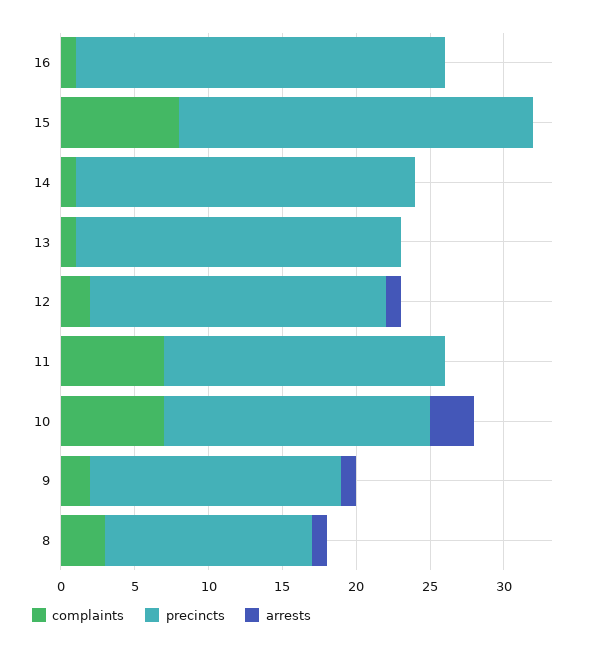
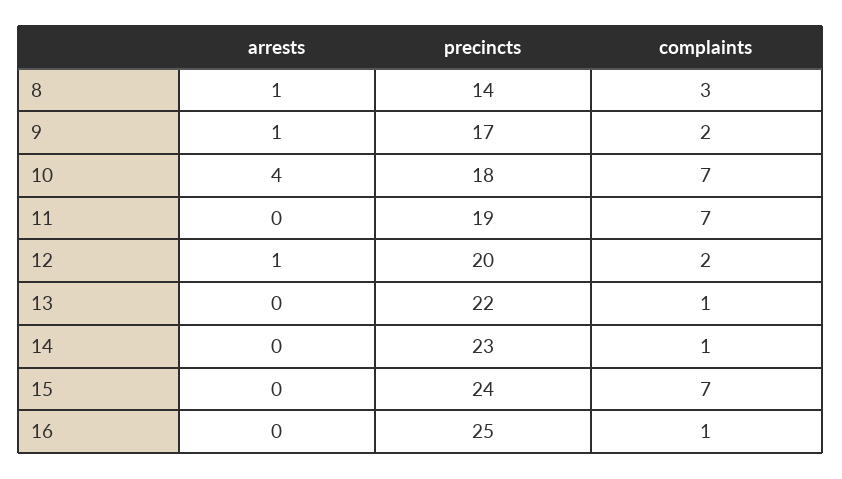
  {
    "complaints": {
      "16": 1,
-     "15": 8,
+     "15": 7,
      "14": 1,
      "13": 1,
      "12": 2,
      "11": 7,
      "10": 7,
      "9": 2,
      "8": 3
    },
    "precincts": {
      "16": 25,
      "15": 24,
      "14": 23,
      "13": 22,
      "12": 20,
      "11": 19,
      "10": 18,
      "9": 17,
      "8": 14
    },
    "arrests": {
      "16": 0,
      "15": 0,
      "14": 0,
      "13": 0,
      "12": 1,
      "11": 0,
-     "10": 3,
+     "10": 4,
      "9": 1,
      "8": 1
    }
  }

